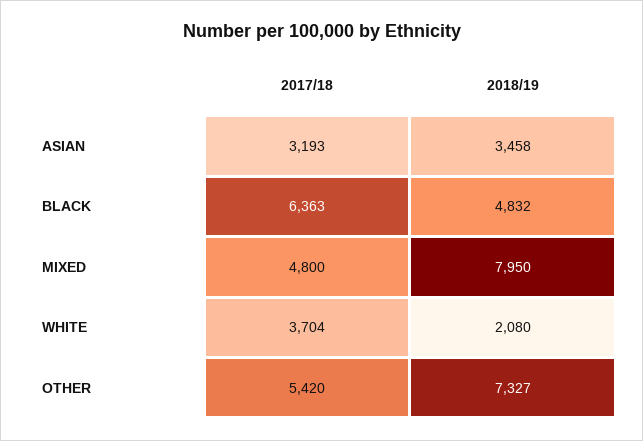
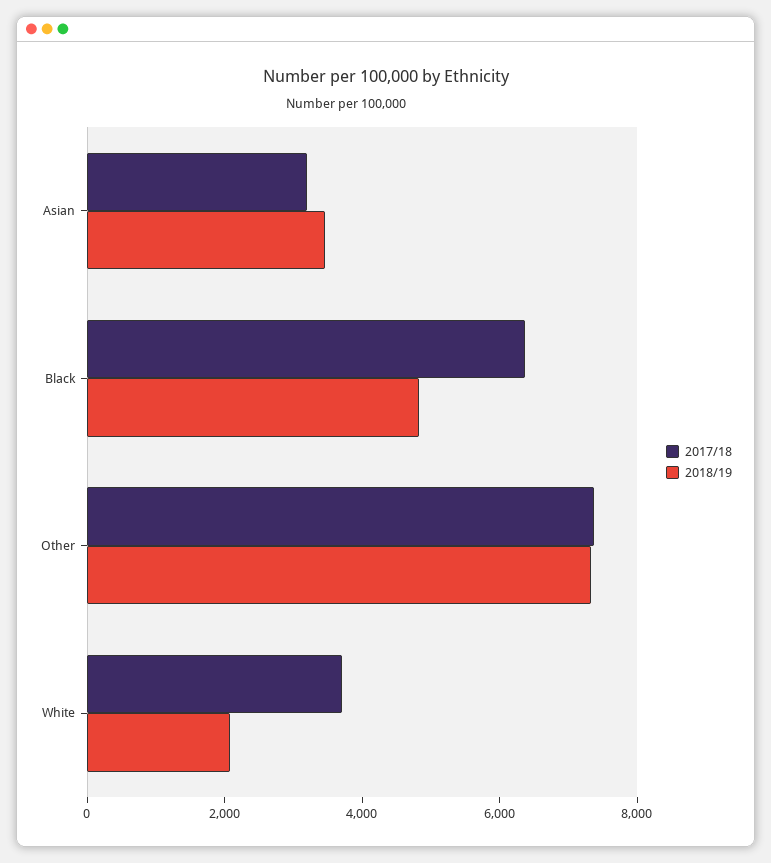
  {
    "2017/18": {
      "ASIAN": 3193,
      "BLACK": 6363,
-     "MIXED": 4800,
      "WHITE": 3704,
-     "OTHER": 5420
+     "OTHER": 7500
    },
    "2018/19": {
      "ASIAN": 3458,
      "BLACK": 4832,
-     "MIXED": 7950,
      "WHITE": 2080,
      "OTHER": 7327
    }
  }

